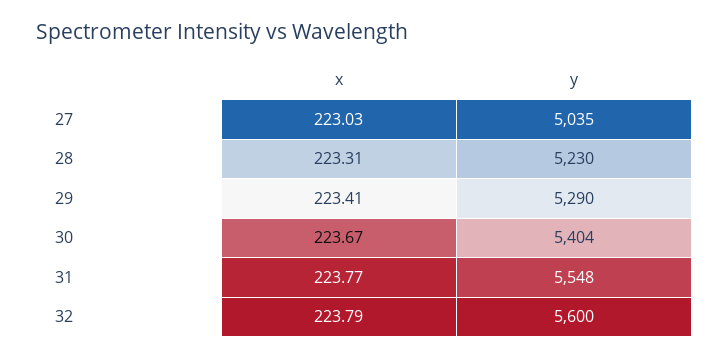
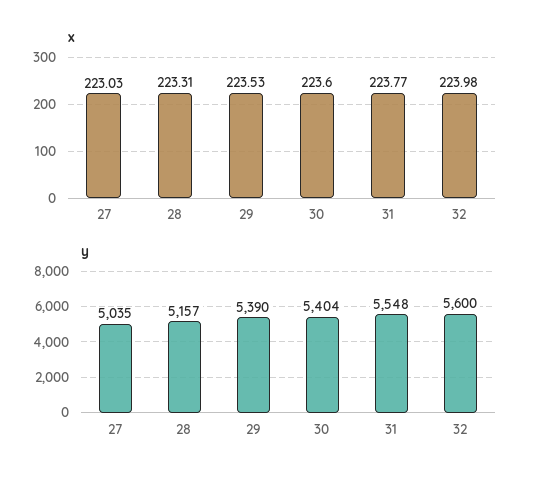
  {
    "x": {
      "27": 223.03,
      "28": 223.31,
-     "29": 223.41,
+     "29": 223.53,
-     "30": 223.67,
+     "30": 223.6,
      "31": 223.77,
-     "32": 223.79
+     "32": 223.98
    },
    "y": {
      "27": 5035,
-     "28": 5230,
+     "28": 5157,
-     "29": 5290,
+     "29": 5390,
      "30": 5404,
      "31": 5548,
      "32": 5600
    }
  }

